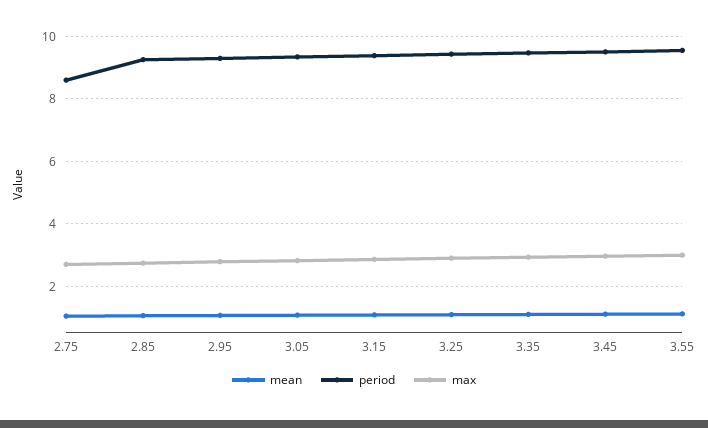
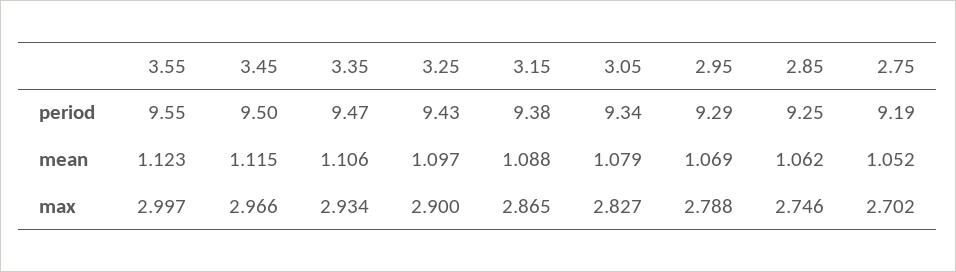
  {
    "mean": {
      "2.75": 1.052,
      "2.85": 1.062,
      "2.95": 1.069,
      "3.05": 1.079,
      "3.15": 1.088,
      "3.25": 1.097,
      "3.35": 1.106,
      "3.45": 1.115,
      "3.55": 1.123
    },
    "period": {
-     "2.75": 8.6,
+     "2.75": 9.19,
      "2.85": 9.25,
      "2.95": 9.29,
      "3.05": 9.34,
      "3.15": 9.38,
      "3.25": 9.43,
      "3.35": 9.47,
      "3.45": 9.5,
      "3.55": 9.55
    },
    "max": {
      "2.75": 2.702,
      "2.85": 2.746,
      "2.95": 2.788,
      "3.05": 2.827,
      "3.15": 2.865,
      "3.25": 2.9,
      "3.35": 2.934,
      "3.45": 2.966,
      "3.55": 2.997
    }
  }

